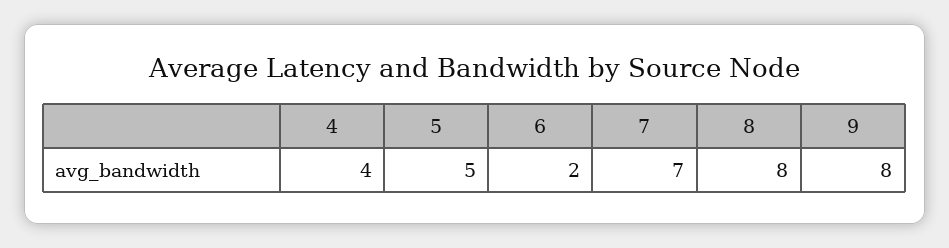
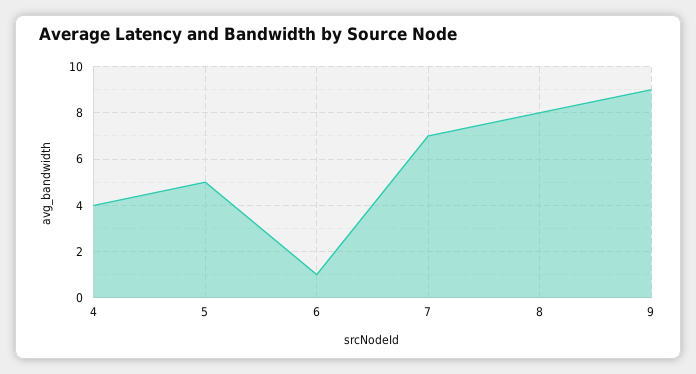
  {
    "4": 4,
    "5": 5,
-   "6": 2,
+   "6": 1,
    "7": 7,
    "8": 8,
-   "9": 8
+   "9": 9
  }

